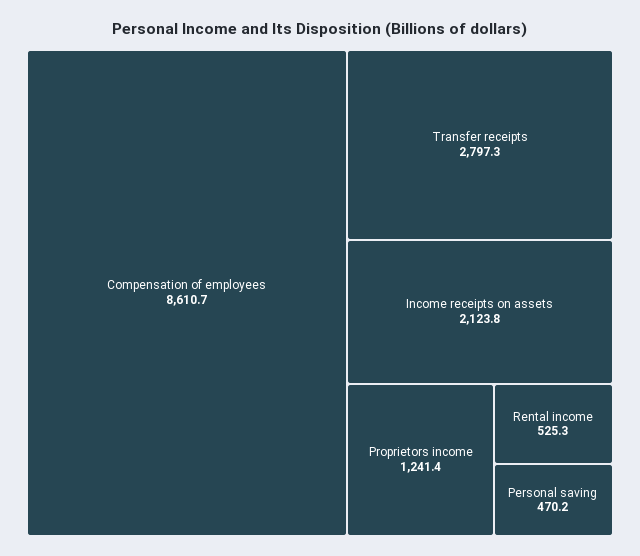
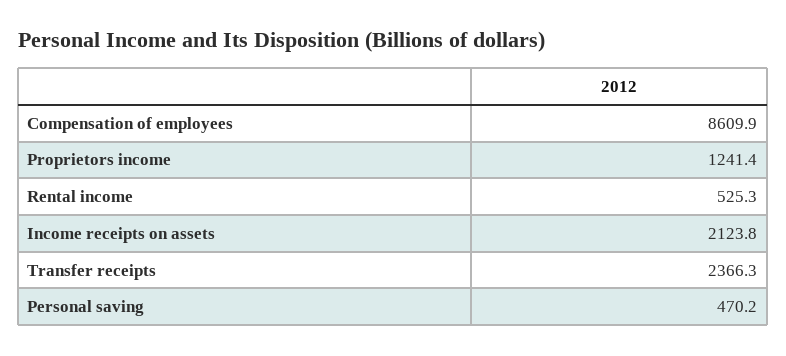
  {
-   "Compensation of employees": 8610.7,
+   "Compensation of employees": 8609.9,
-   "Transfer receipts": 2797.3,
+   "Transfer receipts": 2366.3,
    "Income receipts on assets": 2123.8,
    "Proprietors income": 1241.4,
    "Rental income": 525.3,
    "Personal saving": 470.2
  }

